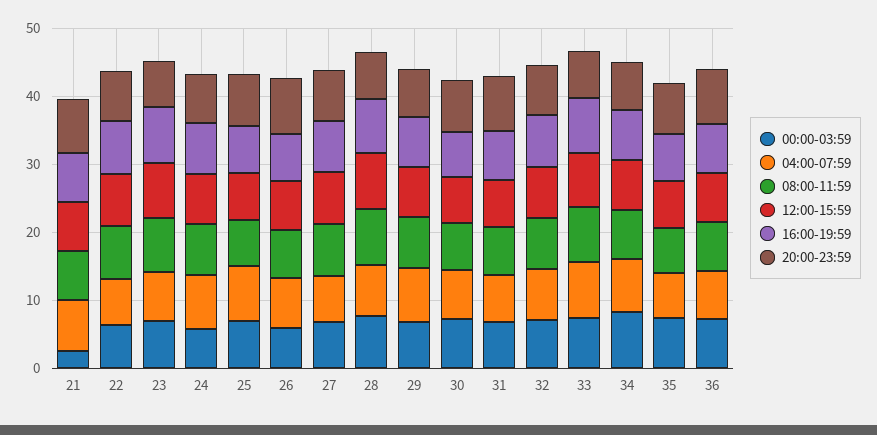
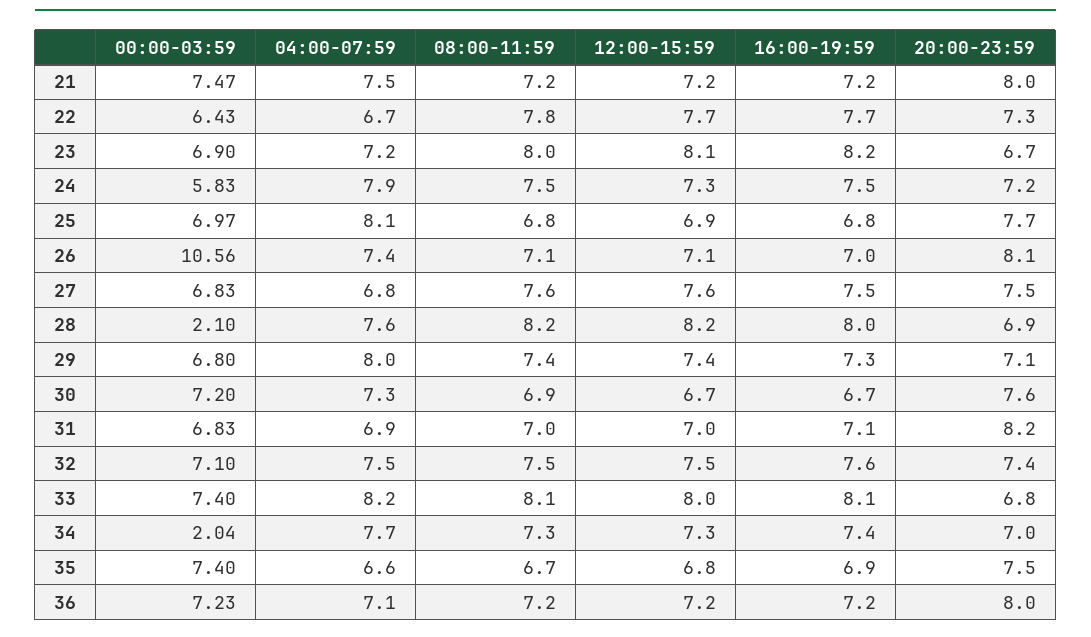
  {
    "00:00-03:59": {
-     "21": 2,
+     "21": 7.47,
      "22": 6.43,
      "23": 6.9,
      "24": 5.83,
      "25": 6.97,
-     "26": 6,
+     "26": 10.56,
      "27": 6.83,
-     "28": 8,
+     "28": 2.1,
      "29": 6.8,
      "30": 7.2,
      "31": 6.83,
      "32": 7.1,
      "33": 7.4,
-     "34": 8,
+     "34": 2.04,
      "35": 7.4,
      "36": 7.23
    },
    "04:00-07:59": {
      "21": 7.5,
      "22": 6.7,
      "23": 7.2,
      "24": 7.9,
      "25": 8.1,
      "26": 7.4,
      "27": 6.8,
      "28": 7.6,
      "29": 8,
      "30": 7.3,
      "31": 6.9,
      "32": 7.5,
      "33": 8.2,
      "34": 7.7,
      "35": 6.6,
      "36": 7.1
    },
    "08:00-11:59": {
      "21": 7.2,
      "22": 7.8,
      "23": 8,
      "24": 7.5,
      "25": 6.8,
      "26": 7.1,
      "27": 7.6,
      "28": 8.2,
      "29": 7.4,
      "30": 6.9,
      "31": 7,
      "32": 7.5,
      "33": 8.1,
      "34": 7.3,
      "35": 6.7,
      "36": 7.2
    },
    "12:00-15:59": {
      "21": 7.2,
      "22": 7.7,
      "23": 8.1,
      "24": 7.3,
      "25": 6.9,
      "26": 7.1,
      "27": 7.6,
      "28": 8.2,
      "29": 7.4,
      "30": 6.7,
      "31": 7,
      "32": 7.5,
      "33": 8,
      "34": 7.3,
      "35": 6.8,
      "36": 7.2
    },
    "16:00-19:59": {
      "21": 7.2,
      "22": 7.7,
      "23": 8.2,
      "24": 7.5,
      "25": 6.8,
      "26": 7,
      "27": 7.5,
      "28": 8,
      "29": 7.3,
      "30": 6.7,
      "31": 7.1,
      "32": 7.6,
      "33": 8.1,
      "34": 7.4,
      "35": 6.9,
      "36": 7.2
    },
    "20:00-23:59": {
      "21": 8,
      "22": 7.3,
      "23": 6.7,
      "24": 7.2,
      "25": 7.7,
      "26": 8.1,
      "27": 7.5,
      "28": 6.9,
      "29": 7.1,
      "30": 7.6,
      "31": 8.2,
      "32": 7.4,
      "33": 6.8,
      "34": 7,
      "35": 7.5,
      "36": 8
    }
  }

